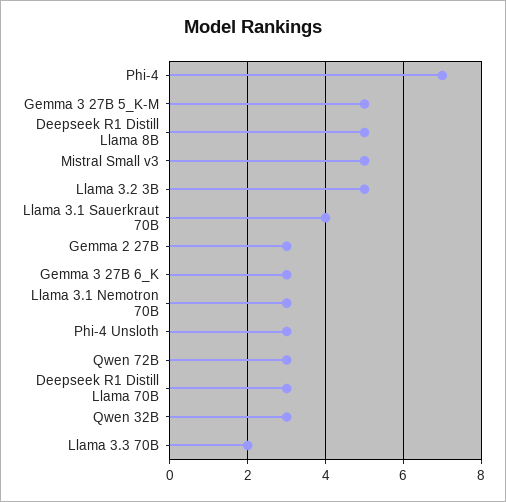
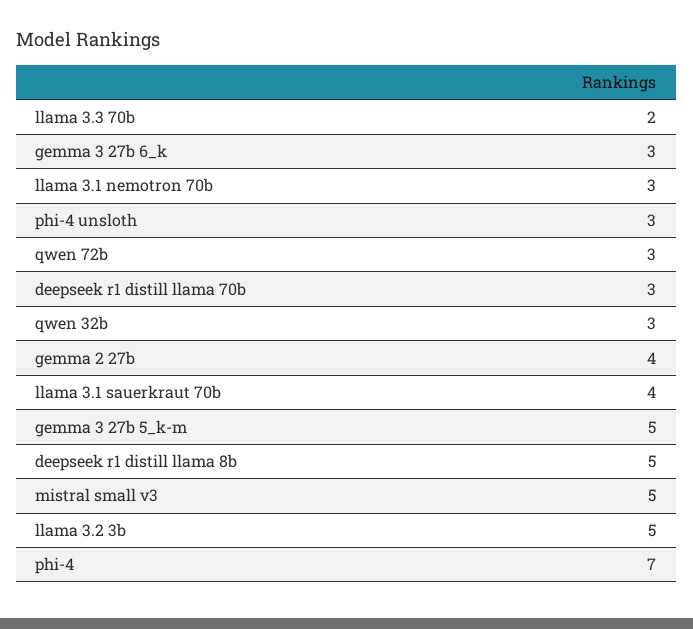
  {
    "Phi-4": 7,
    "Gemma 3 27B 5_K-M": 5,
    "Deepseek R1 Distill Llama 8B": 5,
    "Mistral Small v3": 5,
    "Llama 3.2 3B": 5,
    "Llama 3.1 Sauerkraut 70B": 4,
-   "Gemma 2 27B": 3,
+   "Gemma 2 27B": 4,
    "Gemma 3 27B 6_K": 3,
    "Llama 3.1 Nemotron 70B": 3,
    "Phi-4 Unsloth": 3,
    "Qwen 72B": 3,
    "Deepseek R1 Distill Llama 70B": 3,
    "Qwen 32B": 3,
    "Llama 3.3 70B": 2
  }

